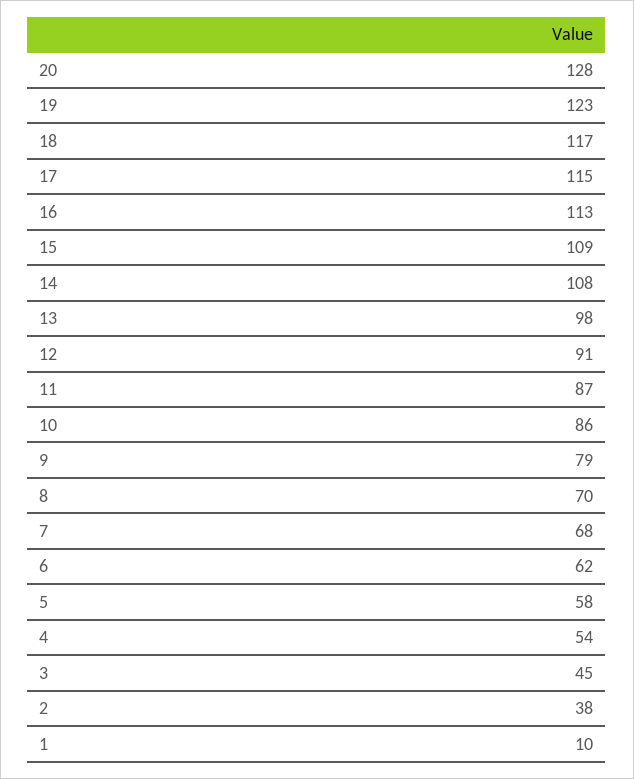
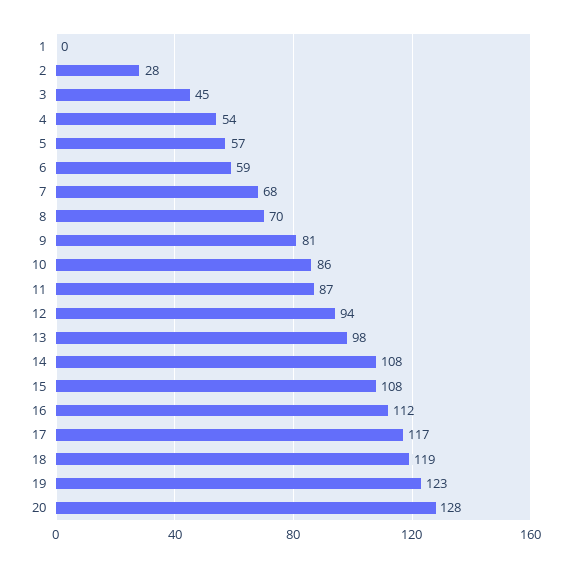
  {
    "20": 128,
    "19": 123,
-   "18": 117,
+   "18": 119,
-   "17": 115,
+   "17": 117,
-   "16": 113,
+   "16": 112,
-   "15": 109,
+   "15": 108,
    "14": 108,
    "13": 98,
-   "12": 91,
+   "12": 94,
    "11": 87,
    "10": 86,
-   "9": 79,
+   "9": 81,
    "8": 70,
    "7": 68,
-   "6": 62,
+   "6": 59,
-   "5": 58,
+   "5": 57,
    "4": 54,
    "3": 45,
-   "2": 38,
+   "2": 28,
-   "1": 10
+   "1": 0
  }

